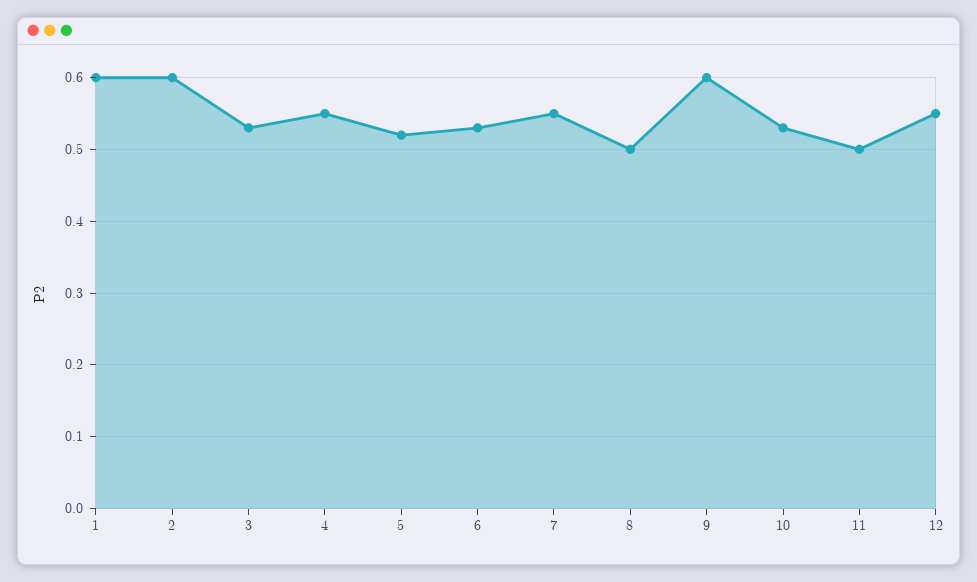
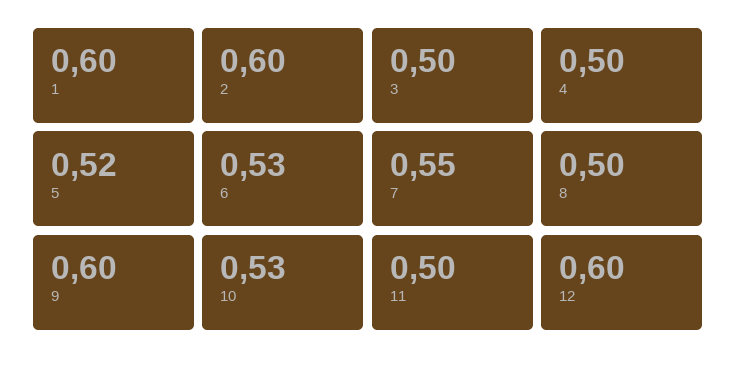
  {
    "1": 0.6,
    "2": 0.6,
-   "3": 0.53,
+   "3": 0.5,
-   "4": 0.55,
+   "4": 0.5,
    "5": 0.52,
    "6": 0.53,
    "7": 0.55,
    "8": 0.5,
    "9": 0.6,
    "10": 0.53,
    "11": 0.5,
-   "12": 0.55
+   "12": 0.6
  }

